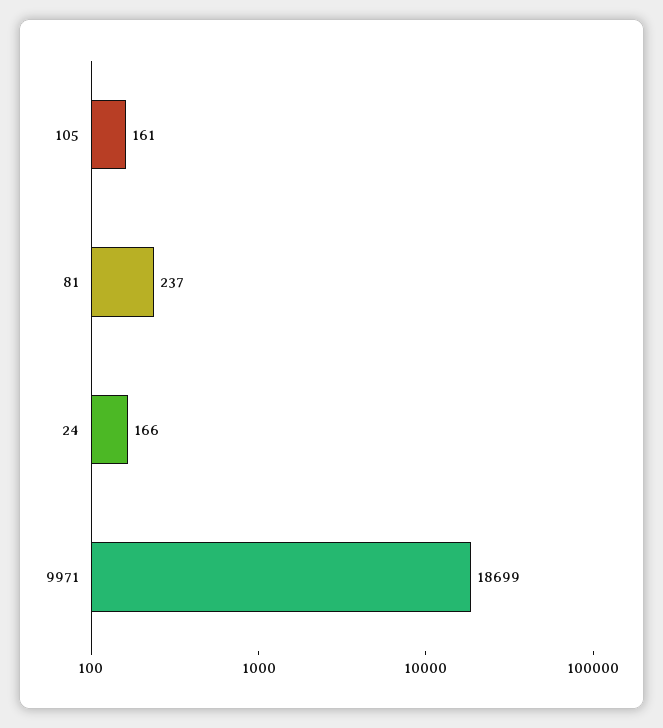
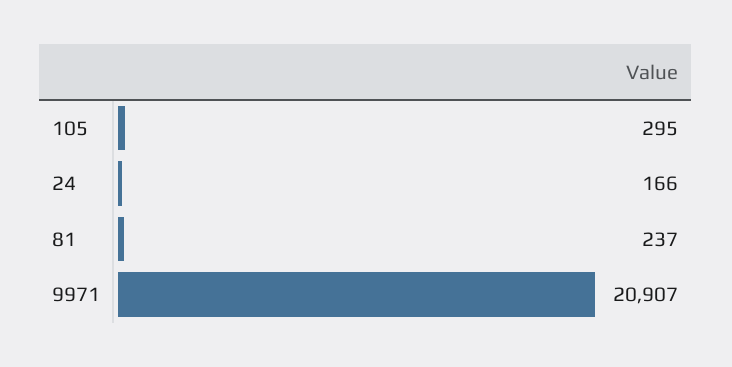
  {
-   "105": 161,
+   "105": 295,
    "81": 237,
    "24": 166,
-   "9971": 18699
+   "9971": 20907
  }

